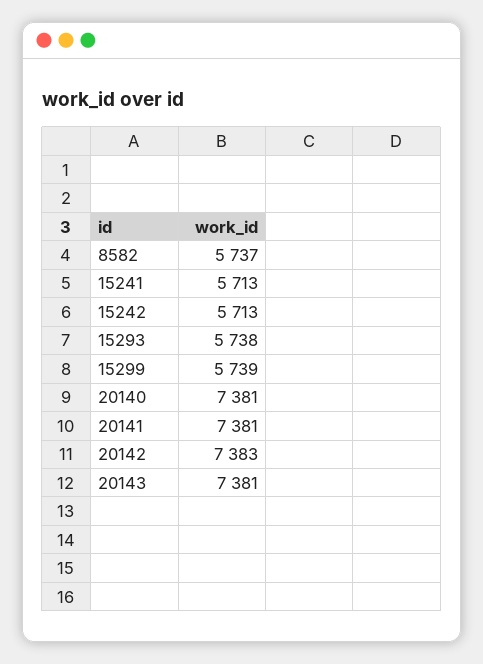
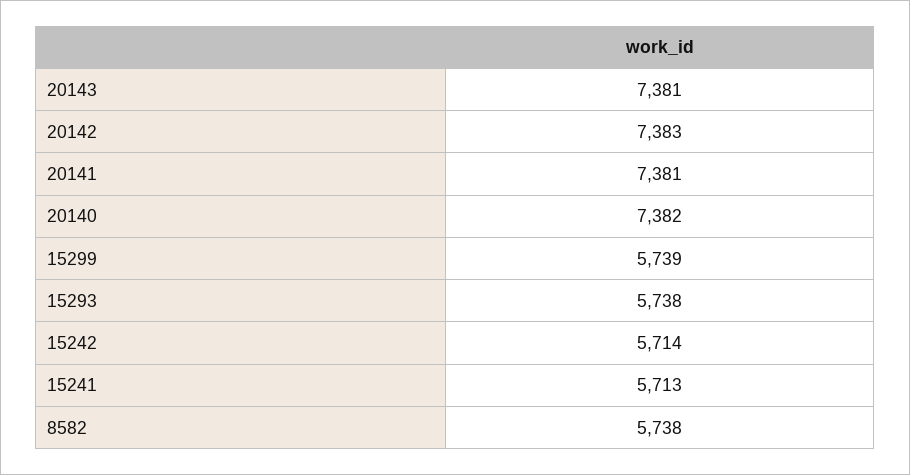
  {
-   "8582": 5737,
+   "8582": 5738,
    "15241": 5713,
-   "15242": 5713,
+   "15242": 5714,
    "15293": 5738,
    "15299": 5739,
-   "20140": 7381,
+   "20140": 7382,
    "20141": 7381,
    "20142": 7383,
    "20143": 7381
  }

